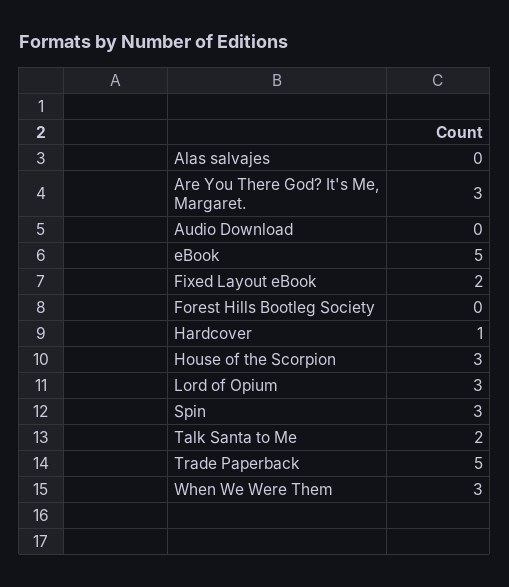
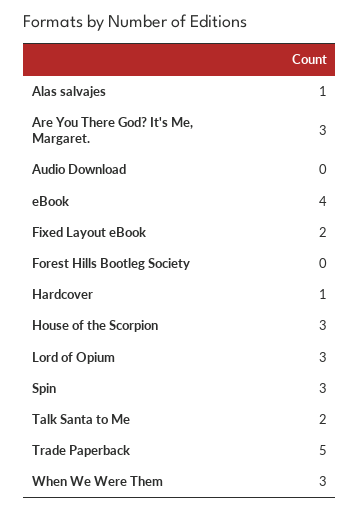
  {
-   "Alas salvajes": 0,
+   "Alas salvajes": 1,
    "Are You There God? It's Me, Margaret.": 3,
    "Audio Download": 0,
-   "eBook": 5,
+   "eBook": 4,
    "Fixed Layout eBook": 2,
    "Forest Hills Bootleg Society": 0,
    "Hardcover": 1,
    "House of the Scorpion": 3,
    "Lord of Opium": 3,
    "Spin": 3,
    "Talk Santa to Me": 2,
    "Trade Paperback": 5,
    "When We Were Them": 3
  }

